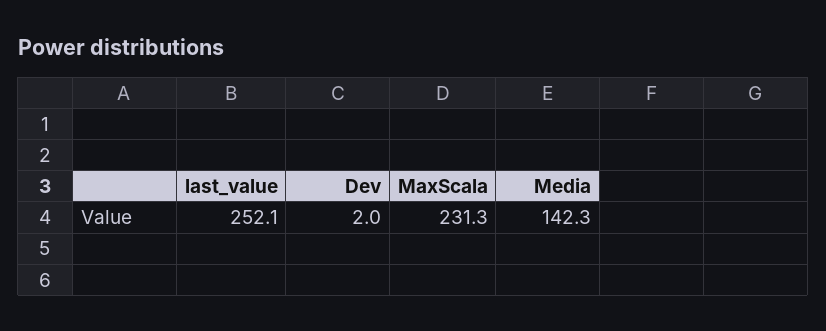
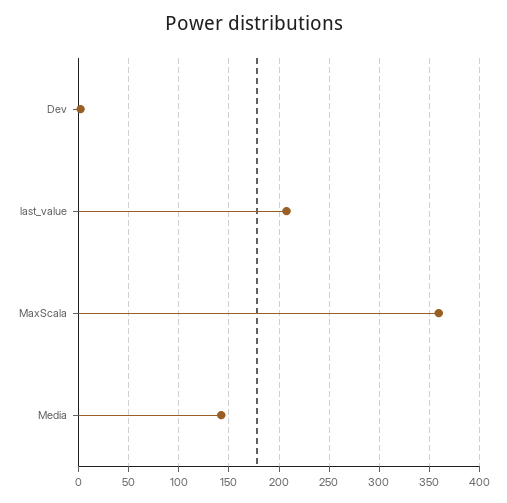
  {
-   "last_value": 252.1,
+   "last_value": 210,
    "Dev": 2,
-   "MaxScala": 231.3,
+   "MaxScala": 360,
    "Media": 142.3
  }

